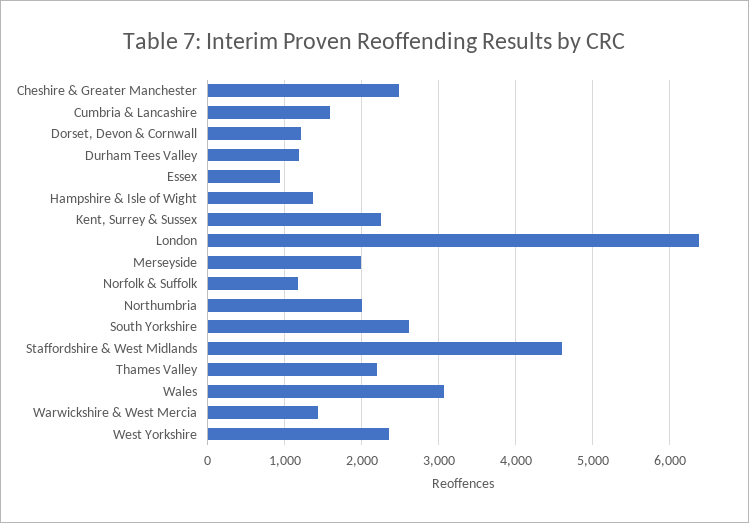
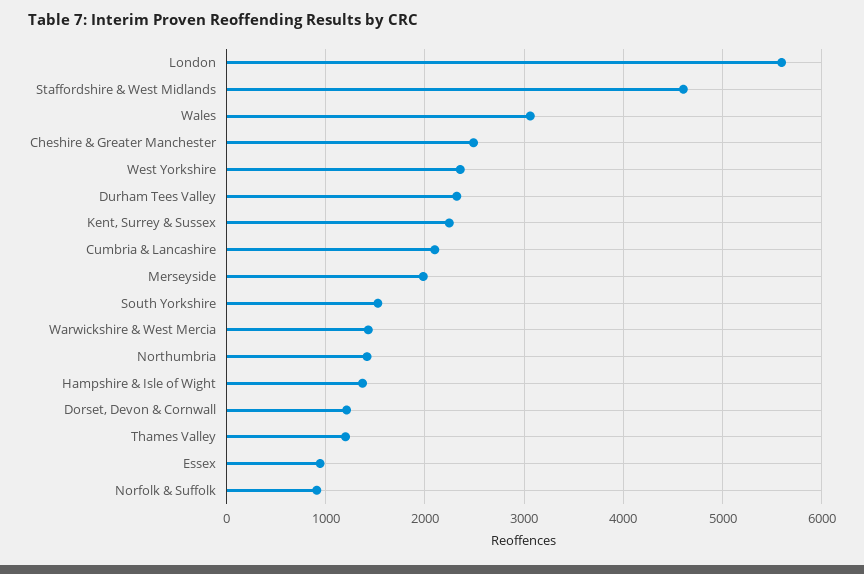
  {
    "Cheshire & Greater Manchester": 2500,
-   "Cumbria & Lancashire": 1600,
+   "Cumbria & Lancashire": 2100,
    "Dorset, Devon & Cornwall": 1200,
-   "Durham Tees Valley": 1200,
+   "Durham Tees Valley": 2300,
    "Essex": 900,
    "Hampshire & Isle of Wight": 1400,
    "Kent, Surrey & Sussex": 2200,
-   "London": 6400,
+   "London": 5600,
    "Merseyside": 2000,
-   "Norfolk & Suffolk": 1200,
+   "Norfolk & Suffolk": 900,
-   "Northumbria": 2000,
+   "Northumbria": 1400,
-   "South Yorkshire": 2600,
+   "South Yorkshire": 1500,
    "Staffordshire & West Midlands": 4600,
-   "Thames Valley": 2200,
+   "Thames Valley": 1200,
    "Wales": 3100,
    "Warwickshire & West Mercia": 1400,
    "West Yorkshire": 2400
  }

